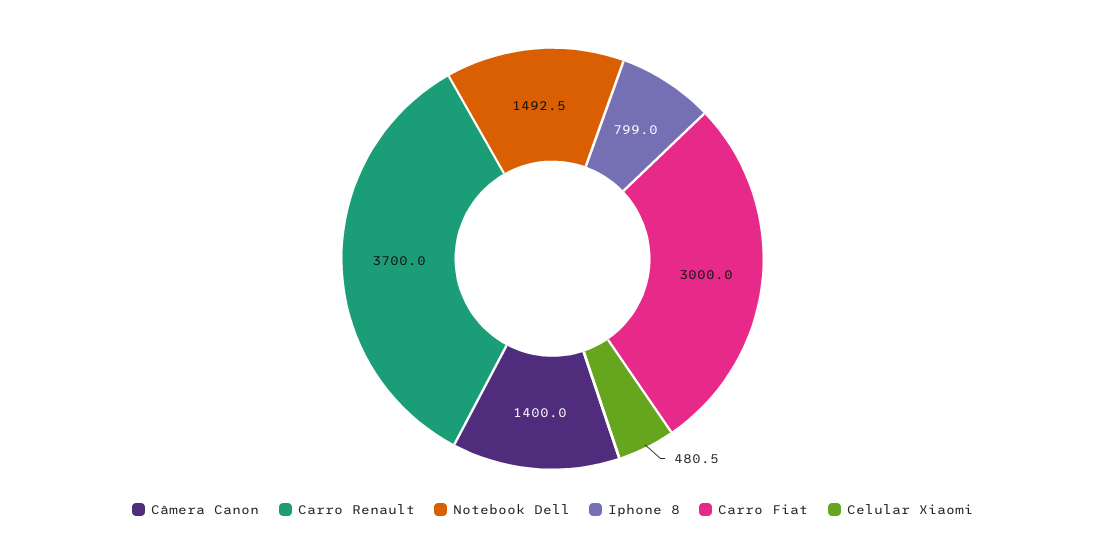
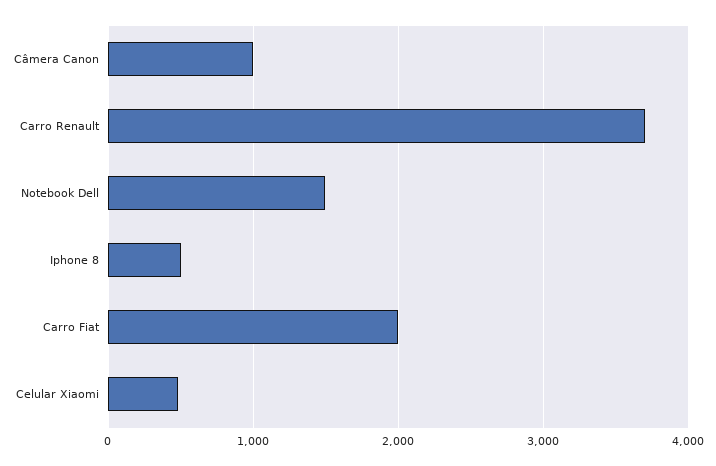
  {
-   "Câmera Canon": 1400,
+   "Câmera Canon": 1000,
    "Carro Renault": 3700,
    "Notebook Dell": 1492.5,
-   "Iphone 8": 799,
+   "Iphone 8": 500,
-   "Carro Fiat": 3000,
+   "Carro Fiat": 2000,
    "Celular Xiaomi": 480.5
  }

